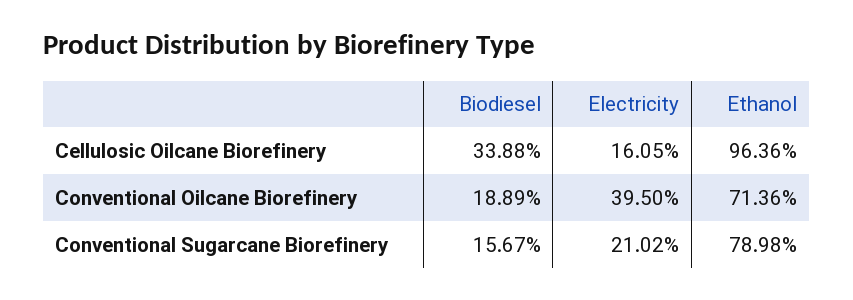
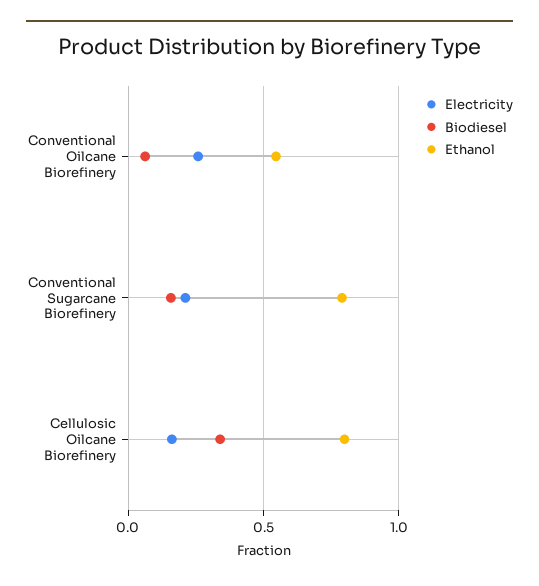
  {
    "Biodiesel": {
      "Cellulosic Oilcane Biorefinery": 0.3388,
-     "Conventional Oilcane Biorefinery": 0.1889,
+     "Conventional Oilcane Biorefinery": 0.05,
      "Conventional Sugarcane Biorefinery": 0.1567
    },
    "Electricity": {
      "Cellulosic Oilcane Biorefinery": 0.1605,
-     "Conventional Oilcane Biorefinery": 0.395,
+     "Conventional Oilcane Biorefinery": 0.25,
      "Conventional Sugarcane Biorefinery": 0.2102
    },
    "Ethanol": {
-     "Cellulosic Oilcane Biorefinery": 0.9636,
+     "Cellulosic Oilcane Biorefinery": 0.8,
-     "Conventional Oilcane Biorefinery": 0.7136,
+     "Conventional Oilcane Biorefinery": 0.55,
      "Conventional Sugarcane Biorefinery": 0.7898
    }
  }

